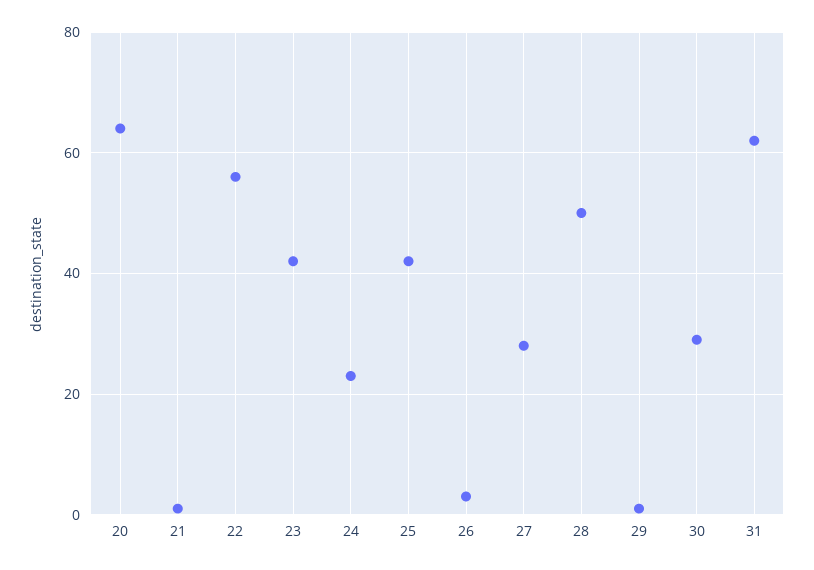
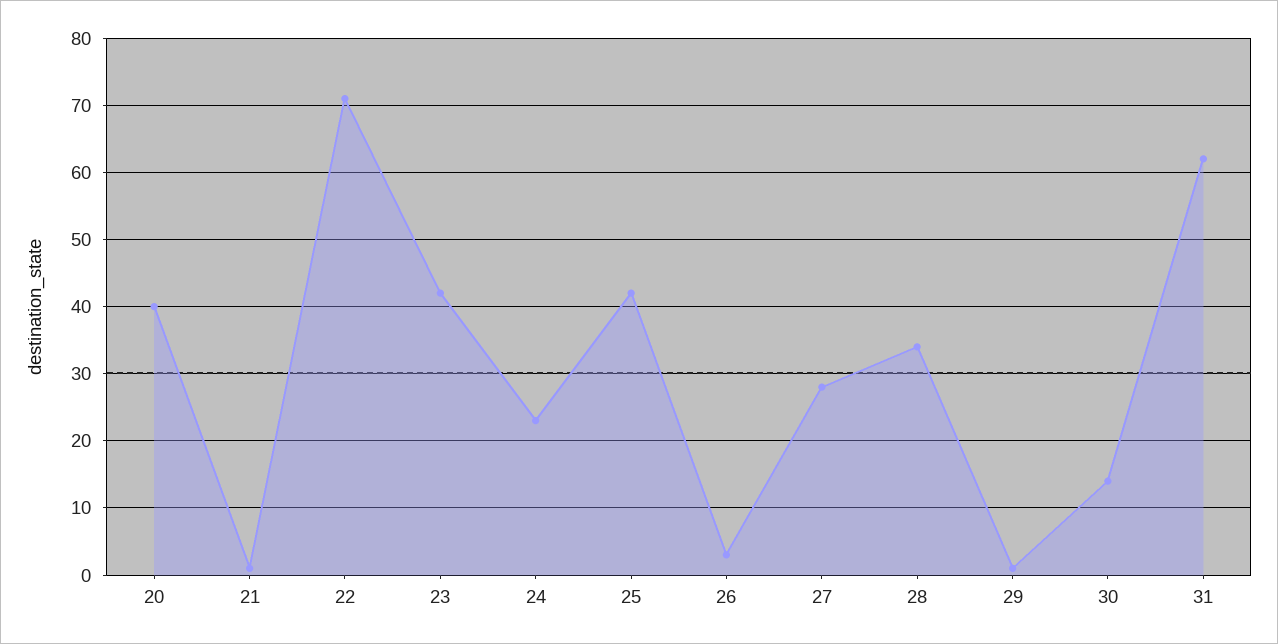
  {
-   "20": 65,
+   "20": 40,
    "21": 1,
-   "22": 55,
+   "22": 71,
    "23": 42,
    "24": 23,
    "25": 42,
    "26": 3,
    "27": 28,
-   "28": 50,
+   "28": 34,
    "29": 1,
-   "30": 30,
+   "30": 14,
    "31": 62
  }

